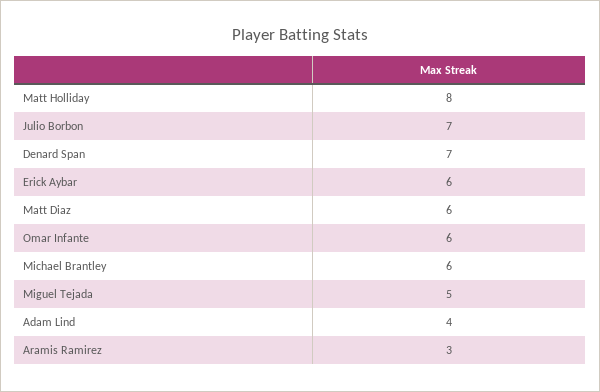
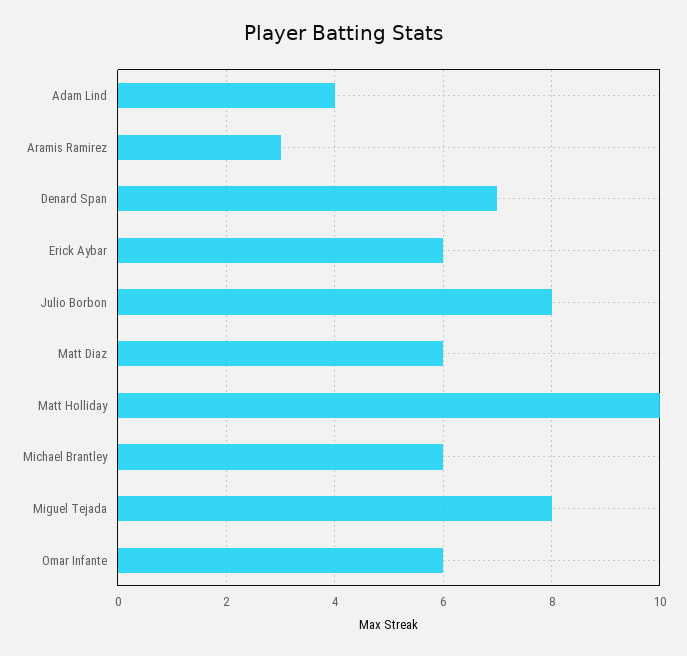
  {
-   "Matt Holliday": 8,
+   "Matt Holliday": 10,
-   "Julio Borbon": 7,
+   "Julio Borbon": 8,
    "Denard Span": 7,
    "Erick Aybar": 6,
    "Matt Diaz": 6,
    "Omar Infante": 6,
    "Michael Brantley": 6,
-   "Miguel Tejada": 5,
+   "Miguel Tejada": 8,
    "Adam Lind": 4,
    "Aramis Ramirez": 3
  }

